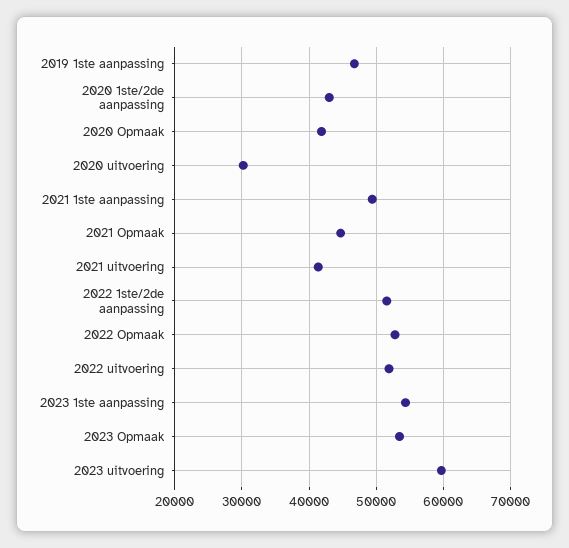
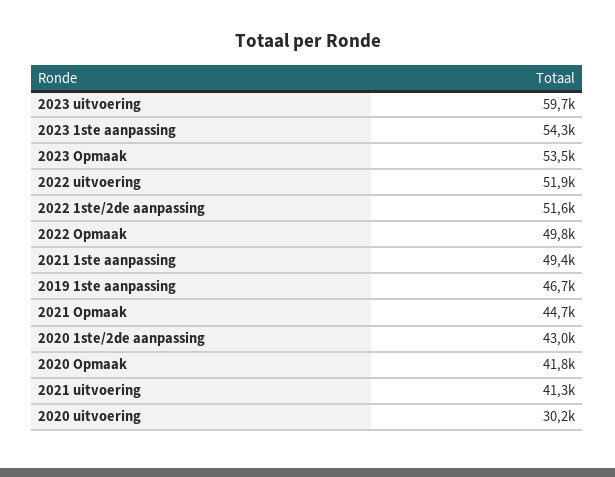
  {
    "2019 1ste aanpassing": 46700,
    "2020 1ste/2de aanpassing": 43000,
    "2020 Opmaak": 41800,
    "2020 uitvoering": 30200,
    "2021 1ste aanpassing": 49400,
    "2021 Opmaak": 44700,
    "2021 uitvoering": 41300,
    "2022 1ste/2de aanpassing": 51600,
-   "2022 Opmaak": 53000,
+   "2022 Opmaak": 49800,
    "2022 uitvoering": 51900,
    "2023 1ste aanpassing": 54300,
    "2023 Opmaak": 53500,
    "2023 uitvoering": 59700
  }

